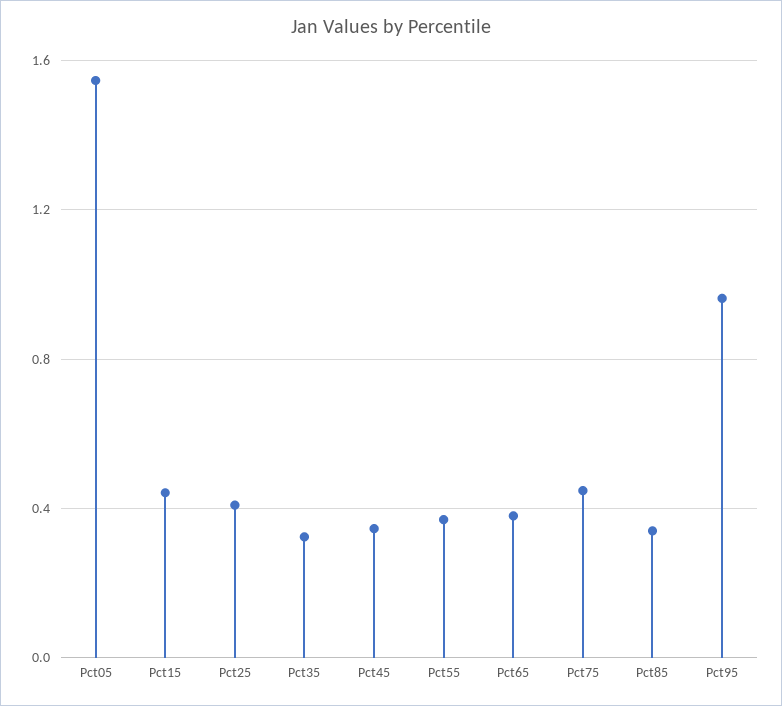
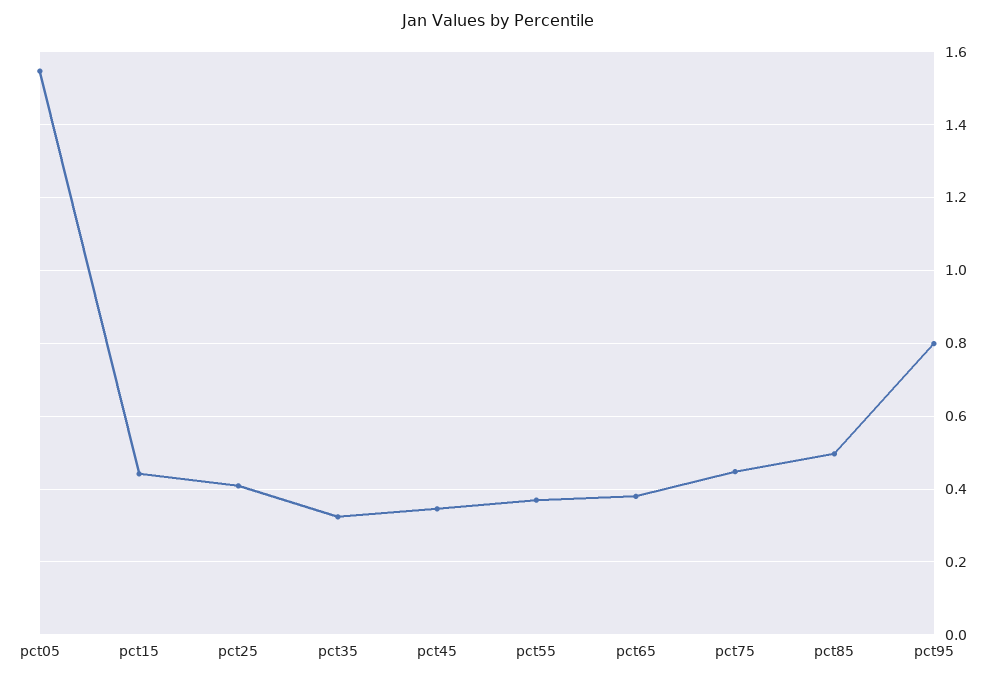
  {
    "Pct05": 1.54,
    "Pct15": 0.44,
    "Pct25": 0.4,
    "Pct35": 0.32,
    "Pct45": 0.34,
    "Pct55": 0.38,
    "Pct65": 0.38,
    "Pct75": 0.44,
-   "Pct85": 0.35,
+   "Pct85": 0.5,
-   "Pct95": 0.95
+   "Pct95": 0.8
  }

